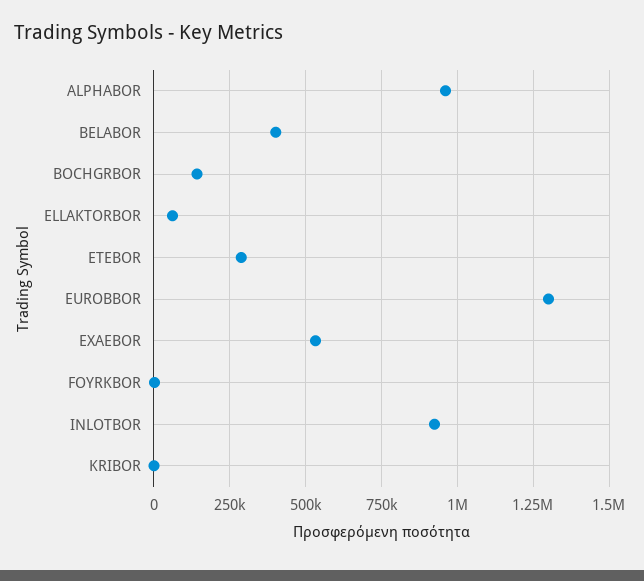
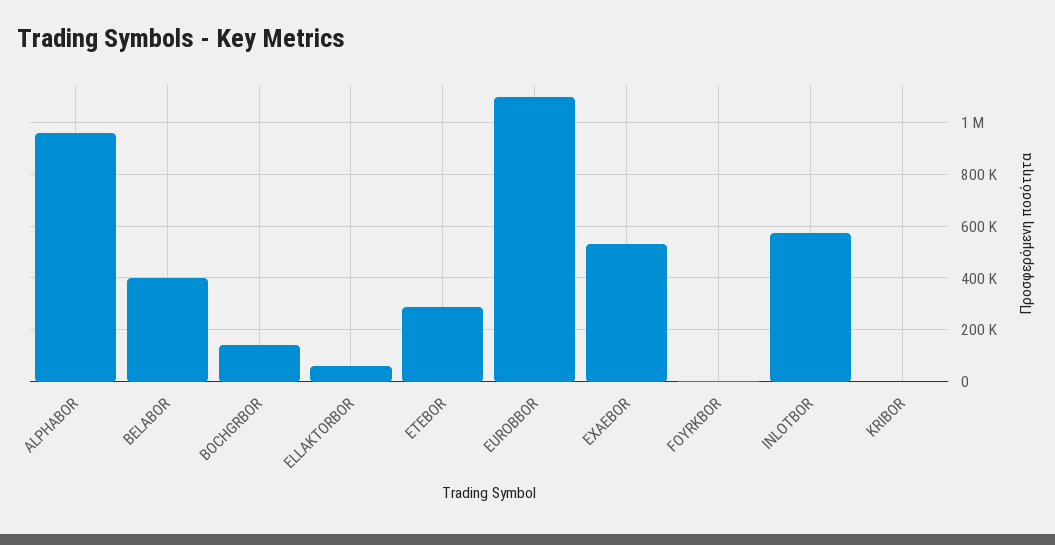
  {
    "ALPHABOR": 950000,
    "BELABOR": 400000,
    "BOCHGRBOR": 150000,
    "ELLAKTORBOR": 50000,
    "ETEBOR": 300000,
-   "EUROBBOR": 1300000,
+   "EUROBBOR": 1100000,
    "EXAEBOR": 525000,
    "FOYRKBOR": 0,
-   "INLOTBOR": 925000,
+   "INLOTBOR": 575000,
    "KRIBOR": 0
  }

